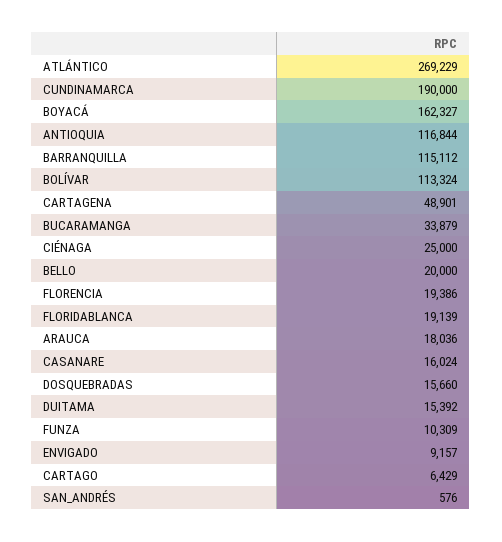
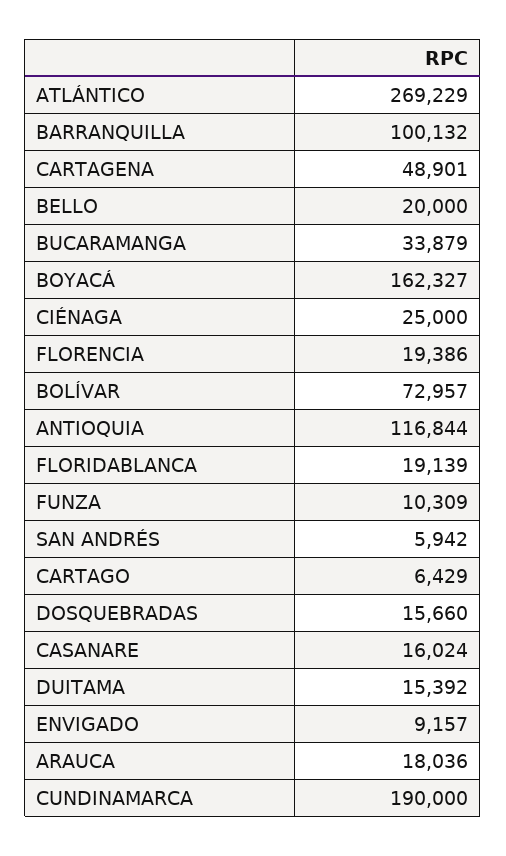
  {
    "ATLÁNTICO": 269229,
    "CUNDINAMARCA": 190000,
    "BOYACÁ": 162327,
    "ANTIOQUIA": 116844,
-   "BARRANQUILLA": 115112,
+   "BARRANQUILLA": 100132,
-   "BOLÍVAR": 113324,
+   "BOLÍVAR": 72957,
    "CARTAGENA": 48901,
    "BUCARAMANGA": 33879,
    "CIÉNAGA": 25000,
    "BELLO": 20000,
    "FLORENCIA": 19386,
    "FLORIDABLANCA": 19139,
    "ARAUCA": 18036,
    "CASANARE": 16024,
    "DOSQUEBRADAS": 15660,
    "DUITAMA": 15392,
    "FUNZA": 10309,
    "ENVIGADO": 9157,
    "CARTAGO": 6429,
-   "SAN_ANDRÉS": 576
+   "SAN_ANDRÉS": 5942
  }

